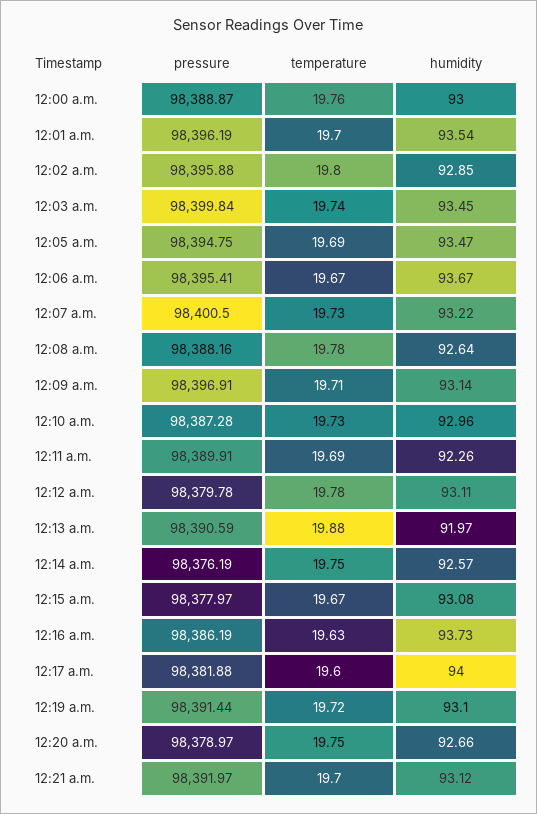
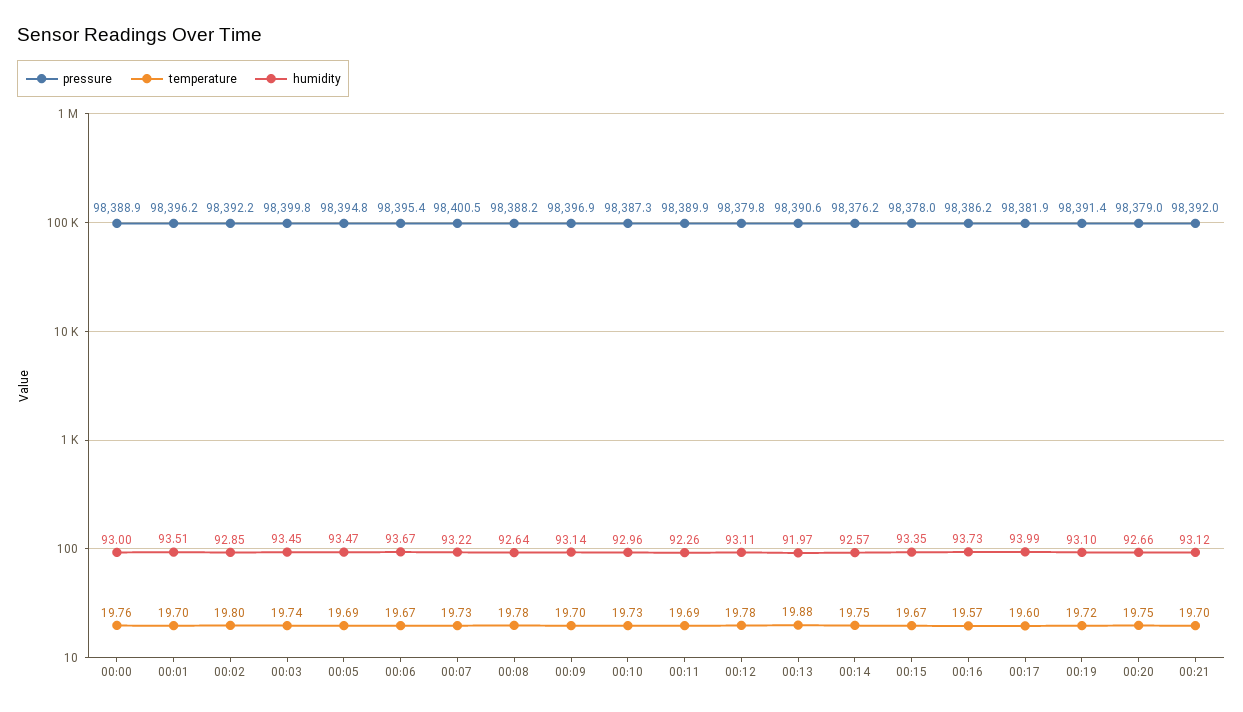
  {
    "pressure": {
      "12:00 a.m.": 98388.87,
      "12:01 a.m.": 98396.19,
-     "12:02 a.m.": 98395.88,
+     "12:02 a.m.": 98392.2,
      "12:03 a.m.": 98399.84,
      "12:05 a.m.": 98394.75,
      "12:06 a.m.": 98395.41,
      "12:07 a.m.": 98400.5,
      "12:08 a.m.": 98388.16,
      "12:09 a.m.": 98396.91,
      "12:10 a.m.": 98387.28,
      "12:11 a.m.": 98389.91,
      "12:12 a.m.": 98379.78,
      "12:13 a.m.": 98390.59,
      "12:14 a.m.": 98376.19,
      "12:15 a.m.": 98377.97,
      "12:16 a.m.": 98386.19,
      "12:17 a.m.": 98381.88,
      "12:19 a.m.": 98391.44,
      "12:20 a.m.": 98378.97,
      "12:21 a.m.": 98391.97
    },
    "temperature": {
      "12:00 a.m.": 19.76,
      "12:01 a.m.": 19.7,
      "12:02 a.m.": 19.8,
      "12:03 a.m.": 19.74,
      "12:05 a.m.": 19.69,
      "12:06 a.m.": 19.67,
      "12:07 a.m.": 19.73,
      "12:08 a.m.": 19.78,
-     "12:09 a.m.": 19.71,
+     "12:09 a.m.": 19.7,
      "12:10 a.m.": 19.73,
      "12:11 a.m.": 19.69,
      "12:12 a.m.": 19.78,
      "12:13 a.m.": 19.88,
      "12:14 a.m.": 19.75,
      "12:15 a.m.": 19.67,
-     "12:16 a.m.": 19.63,
+     "12:16 a.m.": 19.57,
      "12:17 a.m.": 19.6,
      "12:19 a.m.": 19.72,
      "12:20 a.m.": 19.75,
      "12:21 a.m.": 19.7
    },
    "humidity": {
      "12:00 a.m.": 93,
-     "12:01 a.m.": 93.54,
+     "12:01 a.m.": 93.51,
      "12:02 a.m.": 92.85,
      "12:03 a.m.": 93.45,
      "12:05 a.m.": 93.47,
      "12:06 a.m.": 93.67,
      "12:07 a.m.": 93.22,
      "12:08 a.m.": 92.64,
      "12:09 a.m.": 93.14,
      "12:10 a.m.": 92.96,
      "12:11 a.m.": 92.26,
      "12:12 a.m.": 93.11,
      "12:13 a.m.": 91.97,
      "12:14 a.m.": 92.57,
-     "12:15 a.m.": 93.08,
+     "12:15 a.m.": 93.35,
      "12:16 a.m.": 93.73,
-     "12:17 a.m.": 94,
+     "12:17 a.m.": 93.99,
      "12:19 a.m.": 93.1,
      "12:20 a.m.": 92.66,
      "12:21 a.m.": 93.12
    }
  }

